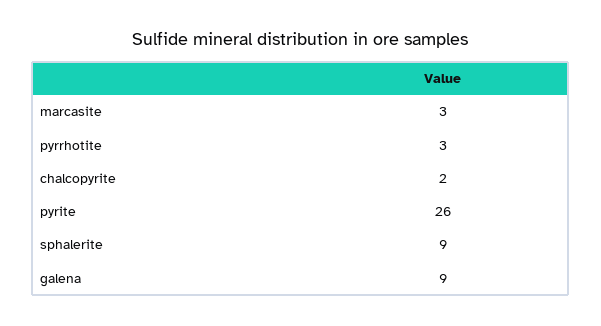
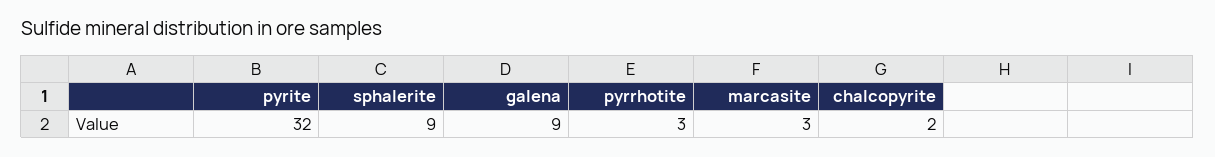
  {
    "marcasite": 3,
    "pyrrhotite": 3,
    "chalcopyrite": 2,
-   "pyrite": 26,
+   "pyrite": 32,
    "sphalerite": 9,
    "galena": 9
  }

